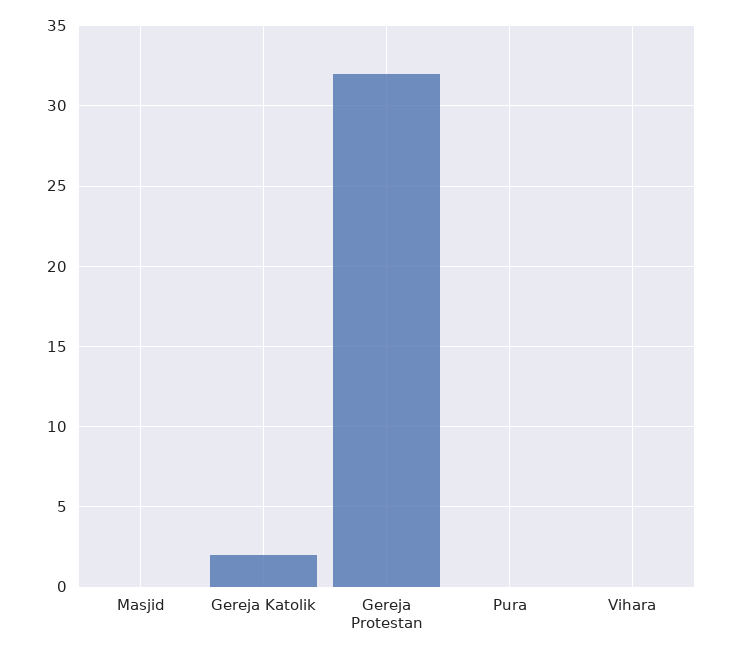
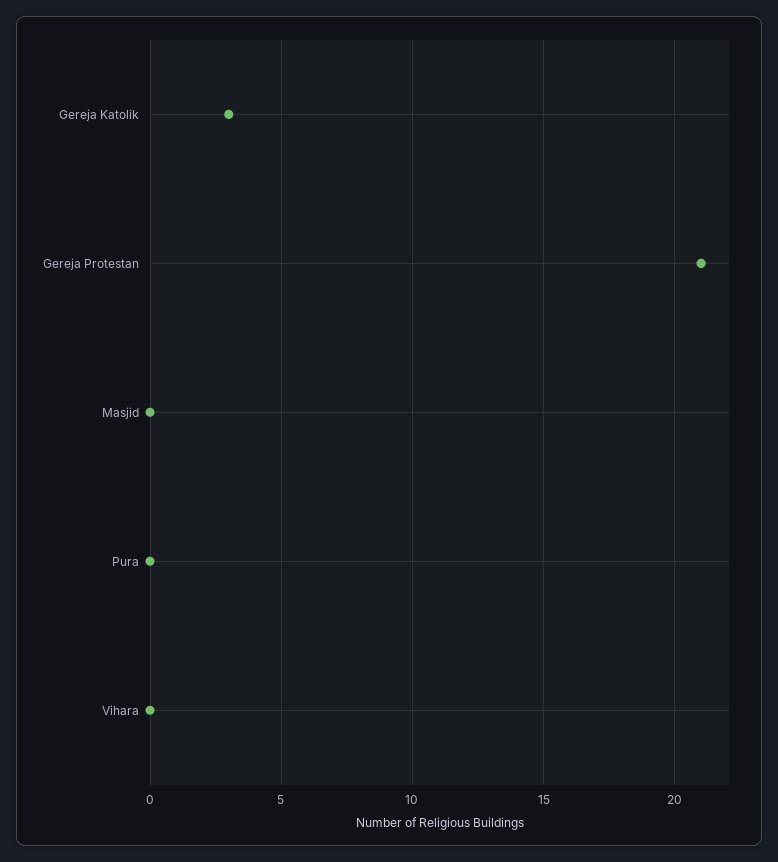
  {
    "Masjid": 0,
-   "Gereja Katolik": 2,
+   "Gereja Katolik": 3,
-   "Gereja Protestan": 32,
+   "Gereja Protestan": 21,
    "Pura": 0,
    "Vihara": 0
  }

